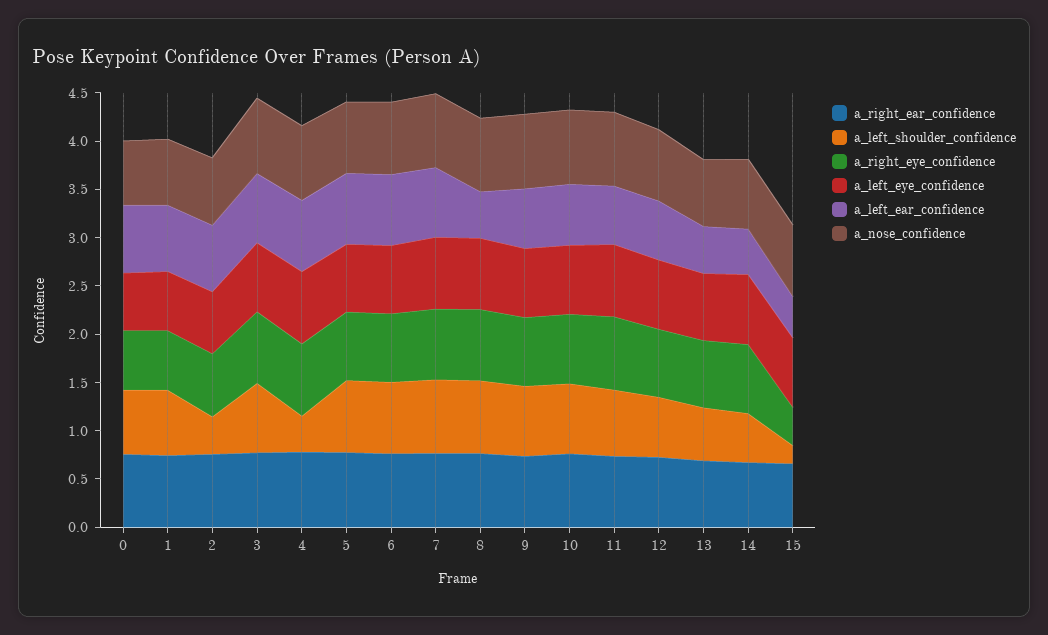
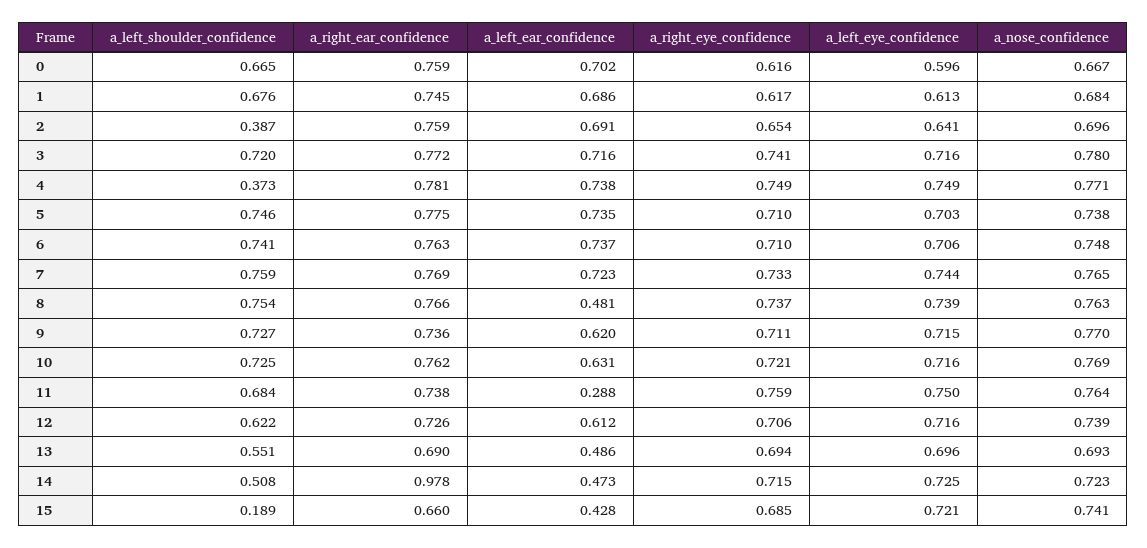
  {
    "a_right_ear_confidence": {
      "0": 0.759,
      "1": 0.745,
      "2": 0.759,
      "3": 0.772,
      "4": 0.781,
      "5": 0.775,
      "6": 0.763,
      "7": 0.769,
      "8": 0.766,
      "9": 0.736,
      "10": 0.762,
      "11": 0.738,
      "12": 0.726,
      "13": 0.69,
-     "14": 0.7,
+     "14": 0.978,
      "15": 0.66
    },
    "a_left_shoulder_confidence": {
      "0": 0.665,
      "1": 0.676,
      "2": 0.387,
      "3": 0.72,
      "4": 0.373,
      "5": 0.746,
      "6": 0.741,
      "7": 0.759,
      "8": 0.754,
      "9": 0.727,
      "10": 0.725,
      "11": 0.684,
      "12": 0.622,
      "13": 0.551,
      "14": 0.508,
      "15": 0.189
    },
    "a_right_eye_confidence": {
      "0": 0.616,
      "1": 0.617,
      "2": 0.654,
      "3": 0.741,
      "4": 0.749,
      "5": 0.71,
      "6": 0.71,
      "7": 0.733,
      "8": 0.737,
      "9": 0.711,
      "10": 0.721,
      "11": 0.759,
      "12": 0.706,
      "13": 0.694,
      "14": 0.715,
-     "15": 0.4
+     "15": 0.685
    },
    "a_left_eye_confidence": {
      "0": 0.596,
      "1": 0.613,
      "2": 0.641,
      "3": 0.716,
      "4": 0.749,
      "5": 0.703,
      "6": 0.706,
      "7": 0.744,
      "8": 0.739,
      "9": 0.715,
      "10": 0.716,
      "11": 0.75,
      "12": 0.716,
      "13": 0.696,
      "14": 0.725,
      "15": 0.721
    },
    "a_left_ear_confidence": {
      "0": 0.702,
      "1": 0.686,
      "2": 0.691,
      "3": 0.716,
      "4": 0.738,
      "5": 0.735,
      "6": 0.737,
      "7": 0.723,
      "8": 0.481,
      "9": 0.62,
      "10": 0.631,
-     "11": 0.6,
+     "11": 0.288,
      "12": 0.612,
      "13": 0.486,
      "14": 0.473,
      "15": 0.428
    },
    "a_nose_confidence": {
      "0": 0.667,
      "1": 0.684,
      "2": 0.696,
      "3": 0.78,
      "4": 0.771,
      "5": 0.738,
      "6": 0.748,
      "7": 0.765,
      "8": 0.763,
      "9": 0.77,
      "10": 0.769,
      "11": 0.764,
      "12": 0.739,
      "13": 0.693,
      "14": 0.723,
      "15": 0.741
    }
  }

